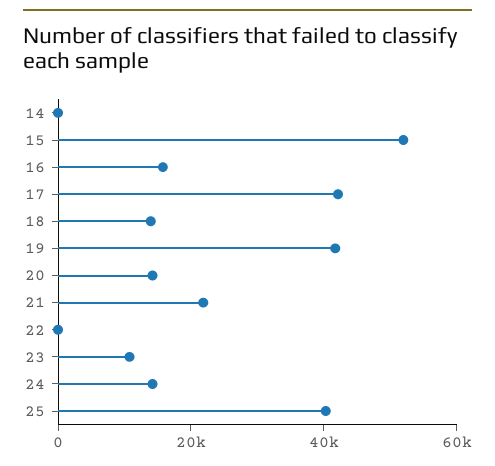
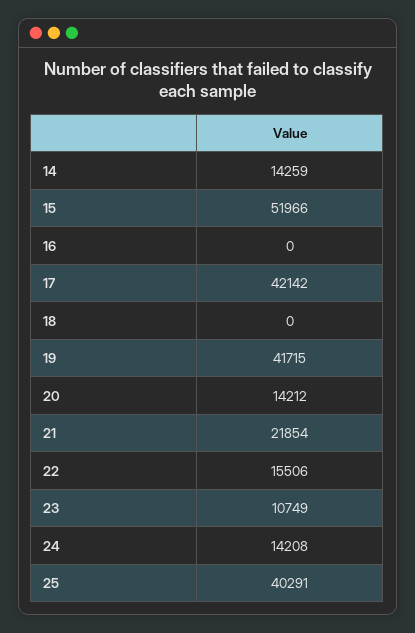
  {
-   "14": 0,
+   "14": 14259,
    "15": 51966,
-   "16": 15000,
+   "16": 0,
    "17": 42142,
-   "18": 15000,
+   "18": 0,
    "19": 41715,
    "20": 14212,
    "21": 21854,
-   "22": 0,
+   "22": 15506,
    "23": 10749,
    "24": 14208,
    "25": 40291
  }

